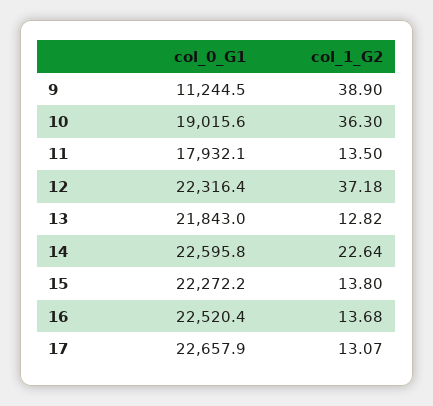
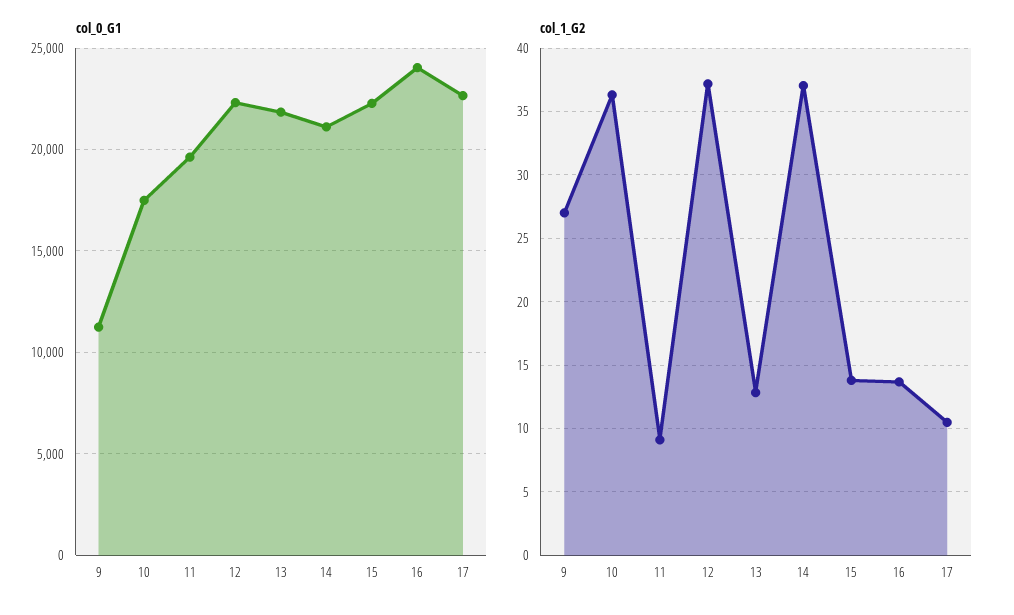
  {
    "col_0_G1": {
      "9": 11244.5,
-     "10": 19015.6,
+     "10": 17500,
-     "11": 17932.1,
+     "11": 19500,
      "12": 22316.4,
      "13": 21843,
-     "14": 22595.8,
+     "14": 21000,
      "15": 22272.2,
-     "16": 22520.4,
+     "16": 24000,
      "17": 22657.9
    },
    "col_1_G2": {
-     "9": 38.9,
+     "9": 27,
      "10": 36.3,
-     "11": 13.5,
+     "11": 9,
      "12": 37.18,
      "13": 12.82,
-     "14": 22.64,
+     "14": 37,
      "15": 13.8,
      "16": 13.68,
-     "17": 13.07
+     "17": 10.5
    }
  }

